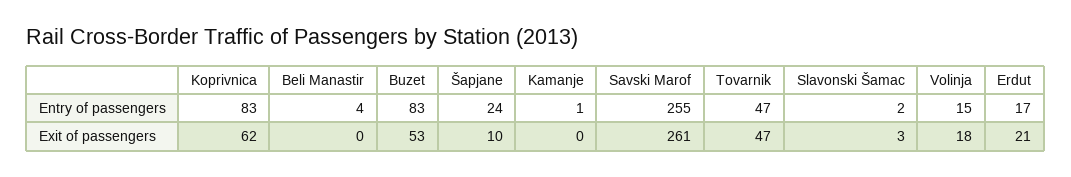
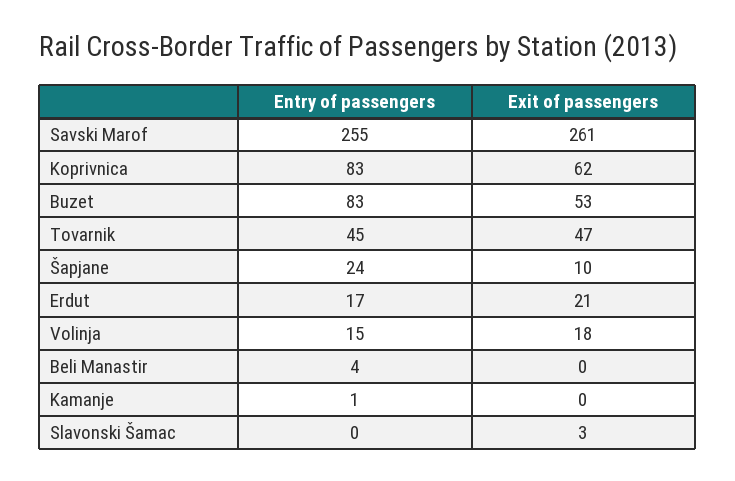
  {
    "Koprivnica": {
      "Entry of passengers": 83,
      "Exit of passengers": 62
    },
    "Beli Manastir": {
      "Entry of passengers": 4,
      "Exit of passengers": 0
    },
    "Buzet": {
      "Entry of passengers": 83,
      "Exit of passengers": 53
    },
    "Šapjane": {
      "Entry of passengers": 24,
      "Exit of passengers": 10
    },
    "Kamanje": {
      "Entry of passengers": 1,
      "Exit of passengers": 0
    },
    "Savski Marof": {
      "Entry of passengers": 255,
      "Exit of passengers": 261
    },
    "Tovarnik": {
-     "Entry of passengers": 47,
+     "Entry of passengers": 45,
      "Exit of passengers": 47
    },
    "Slavonski Šamac": {
-     "Entry of passengers": 2,
+     "Entry of passengers": 0,
      "Exit of passengers": 3
    },
    "Volinja": {
      "Entry of passengers": 15,
      "Exit of passengers": 18
    },
    "Erdut": {
      "Entry of passengers": 17,
      "Exit of passengers": 21
    }
  }

